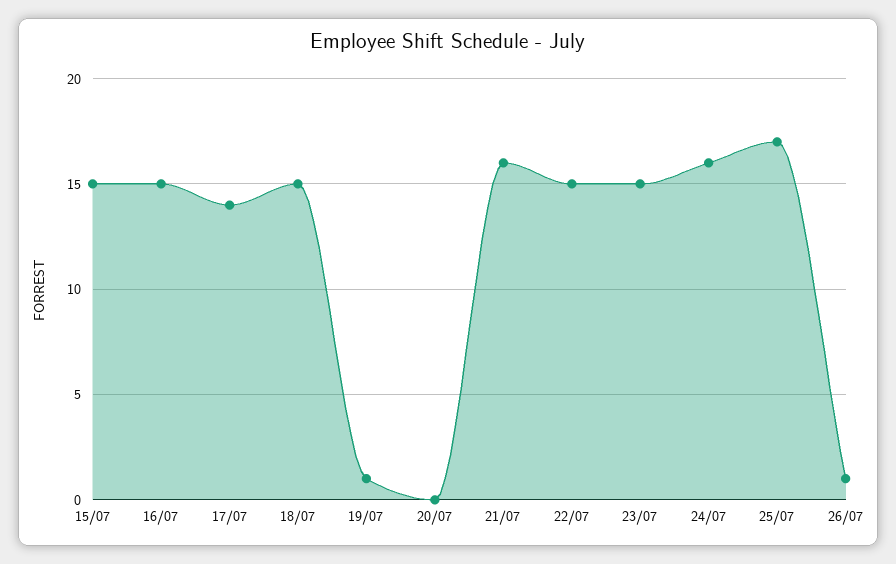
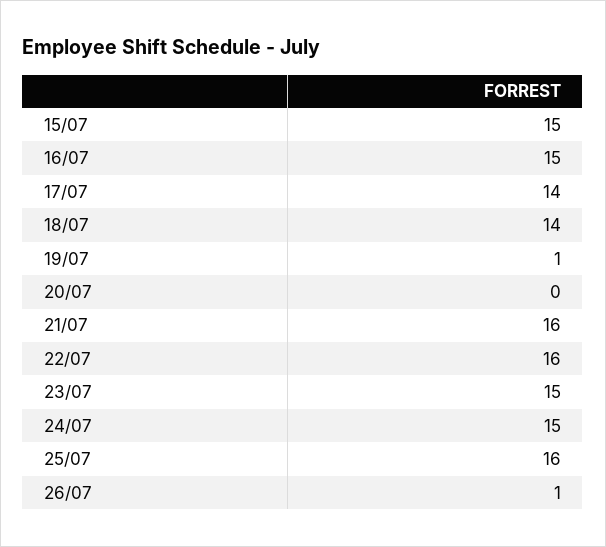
  {
    "15/07": 15,
    "16/07": 15,
    "17/07": 14,
-   "18/07": 15,
+   "18/07": 14,
    "19/07": 1,
    "20/07": 0,
    "21/07": 16,
-   "22/07": 15,
+   "22/07": 16,
    "23/07": 15,
-   "24/07": 16,
+   "24/07": 15,
-   "25/07": 17,
+   "25/07": 16,
    "26/07": 1
  }

